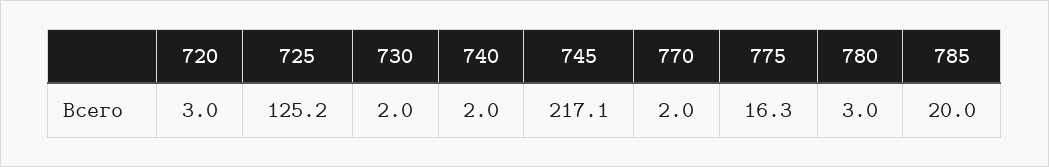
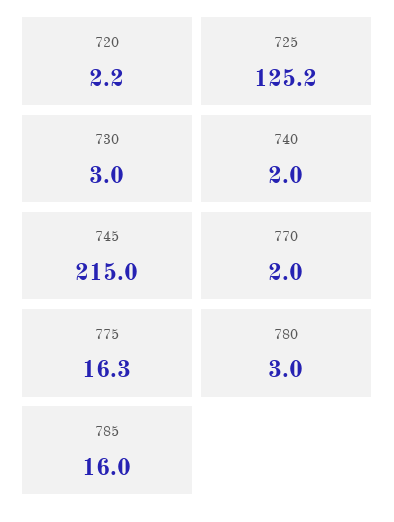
  {
-   "720": 3,
+   "720": 2.2,
    "725": 125.2,
-   "730": 2,
+   "730": 3,
    "740": 2,
-   "745": 217.1,
+   "745": 215,
    "770": 2,
    "775": 16.3,
    "780": 3,
-   "785": 20
+   "785": 16
  }

